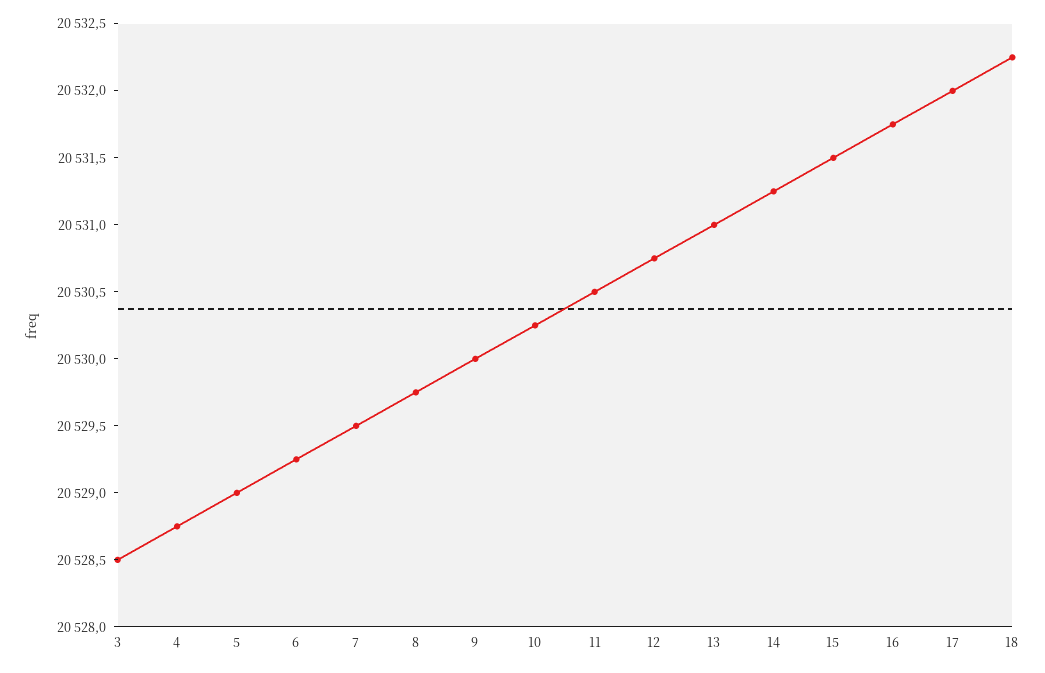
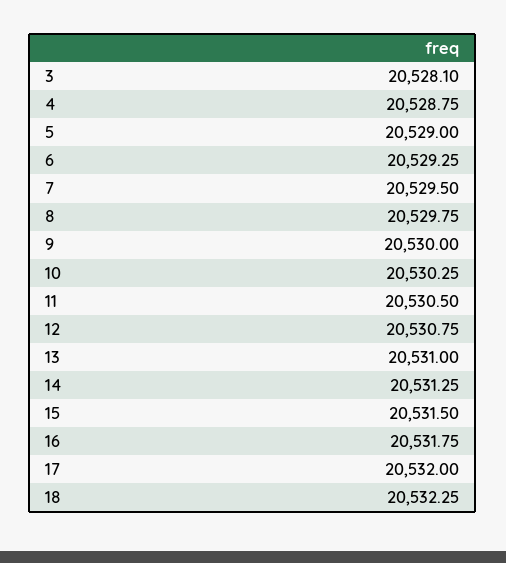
  {
-   "3": 20528.5,
+   "3": 20528.1,
    "4": 20528.75,
    "5": 20529,
    "6": 20529.25,
    "7": 20529.5,
    "8": 20529.75,
    "9": 20530,
    "10": 20530.25,
    "11": 20530.5,
    "12": 20530.75,
    "13": 20531,
    "14": 20531.25,
    "15": 20531.5,
    "16": 20531.75,
    "17": 20532,
    "18": 20532.25
  }

